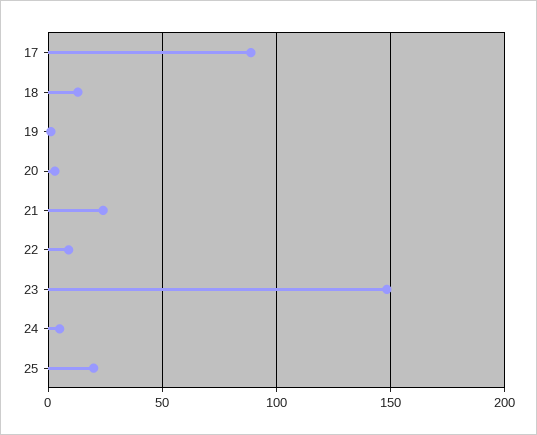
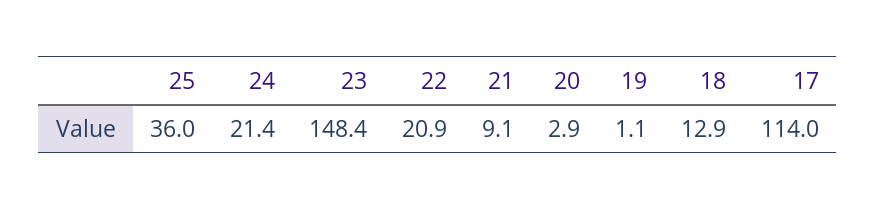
  {
-   "17": 90,
+   "17": 114,
    "18": 12.9,
    "19": 1.1,
    "20": 2.9,
-   "21": 25,
+   "21": 9.1,
-   "22": 10,
+   "22": 20.9,
    "23": 148.4,
-   "24": 5,
+   "24": 21.4,
-   "25": 20
+   "25": 36
  }

